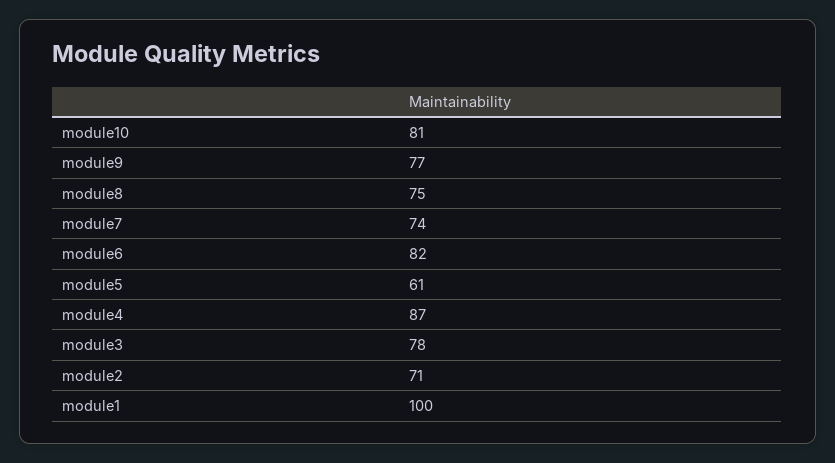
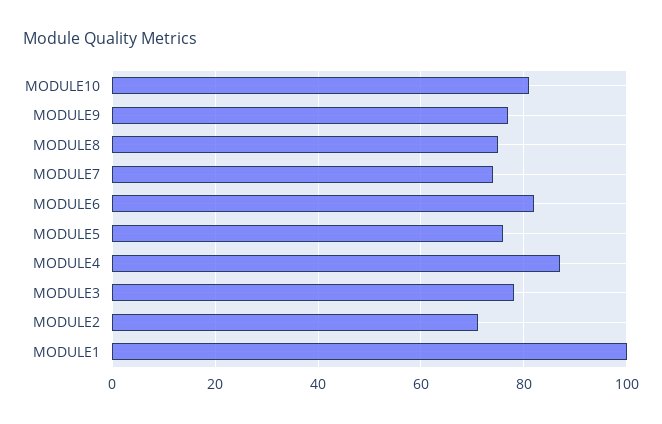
  {
    "module10": 81,
    "module9": 77,
    "module8": 75,
    "module7": 74,
    "module6": 82,
-   "module5": 61,
+   "module5": 75,
    "module4": 87,
    "module3": 78,
    "module2": 71,
    "module1": 100
  }

